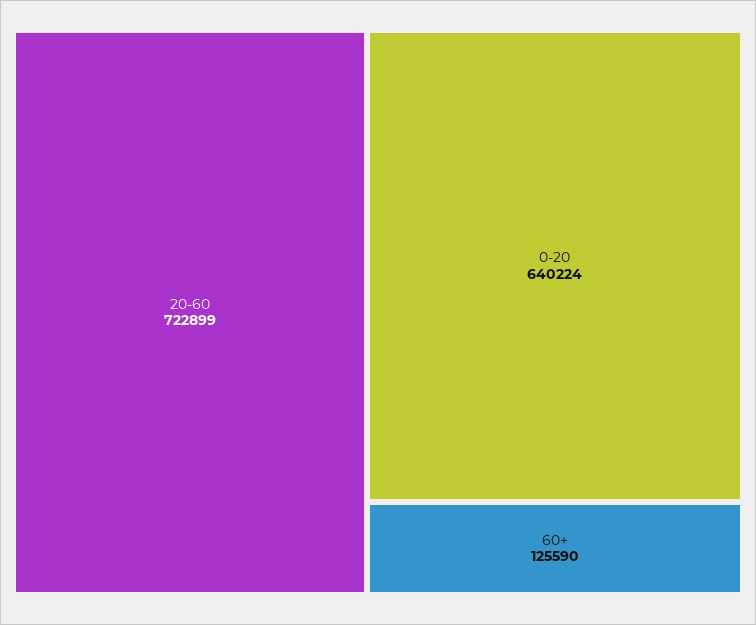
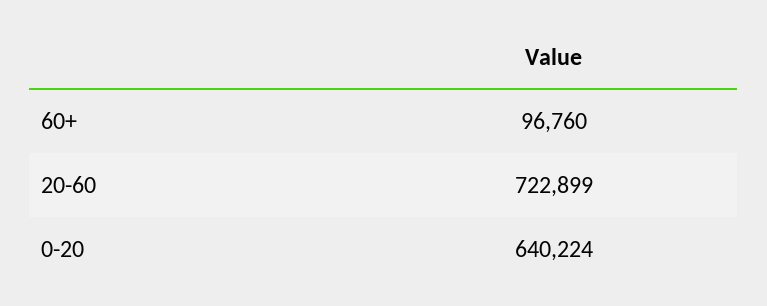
  {
    "20-60": 722899,
    "0-20": 640224,
-   "60+": 125590
+   "60+": 96760
  }

